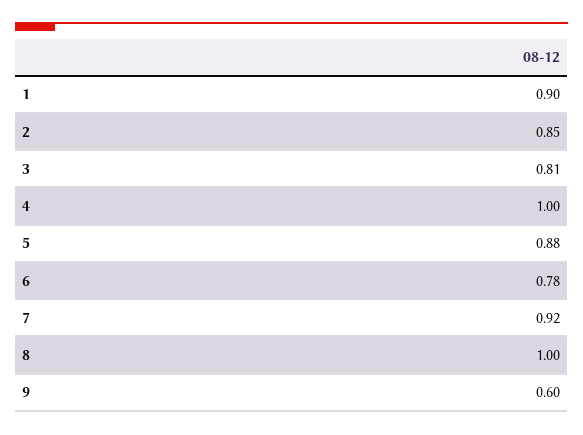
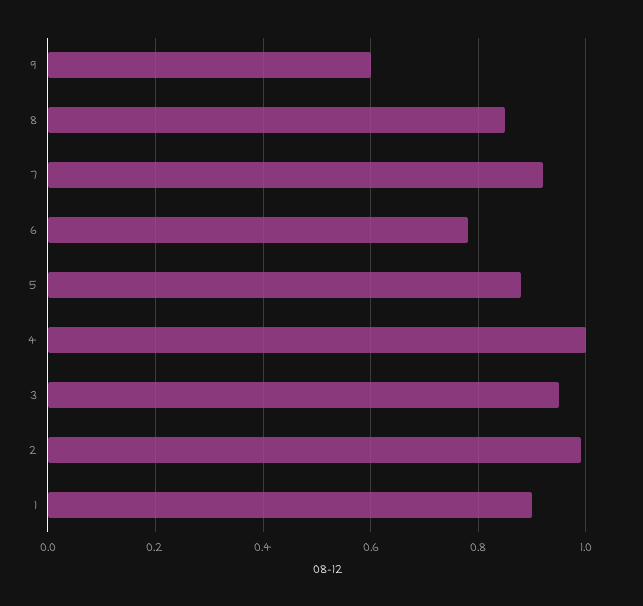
  {
    "1": 0.9,
-   "2": 0.85,
+   "2": 1,
-   "3": 0.81,
+   "3": 0.95,
    "4": 1,
    "5": 0.88,
    "6": 0.78,
    "7": 0.92,
-   "8": 1,
+   "8": 0.85,
    "9": 0.6
  }

